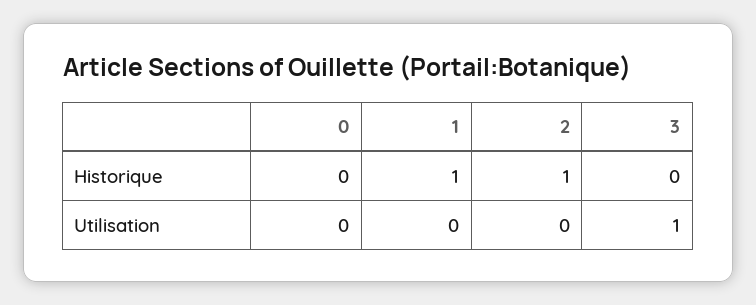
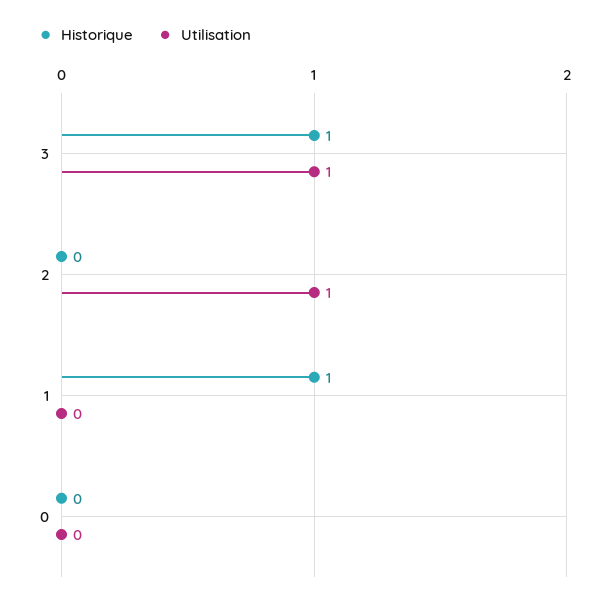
  {
    "Historique": {
      "0": 0,
      "1": 1,
-     "2": 1,
+     "2": 0,
-     "3": 0
+     "3": 1
    },
    "Utilisation": {
      "0": 0,
      "1": 0,
-     "2": 0,
+     "2": 1,
      "3": 1
    }
  }

